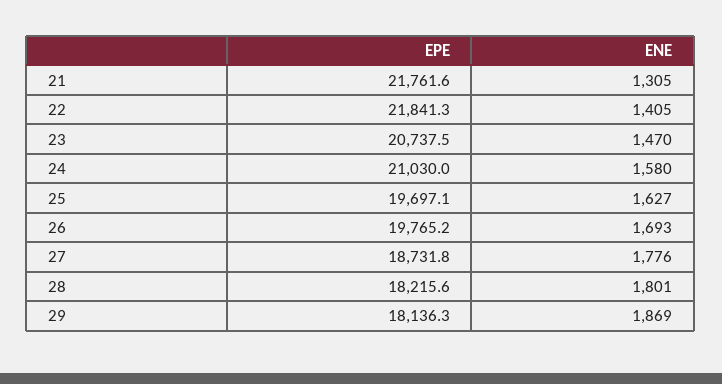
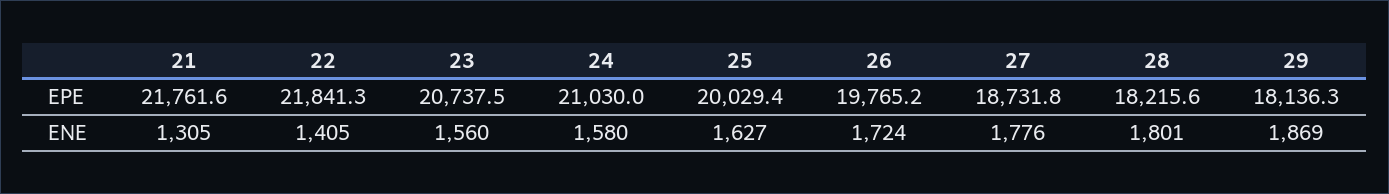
  {
    "EPE": {
      "21": 21761.6,
      "22": 21841.3,
      "23": 20737.5,
      "24": 21030,
-     "25": 19697.1,
+     "25": 20029.4,
      "26": 19765.2,
      "27": 18731.8,
      "28": 18215.6,
      "29": 18136.3
    },
    "ENE": {
      "21": 1305,
      "22": 1405,
-     "23": 1470,
+     "23": 1560,
      "24": 1580,
      "25": 1627,
-     "26": 1693,
+     "26": 1724,
      "27": 1776,
      "28": 1801,
      "29": 1869
    }
  }

